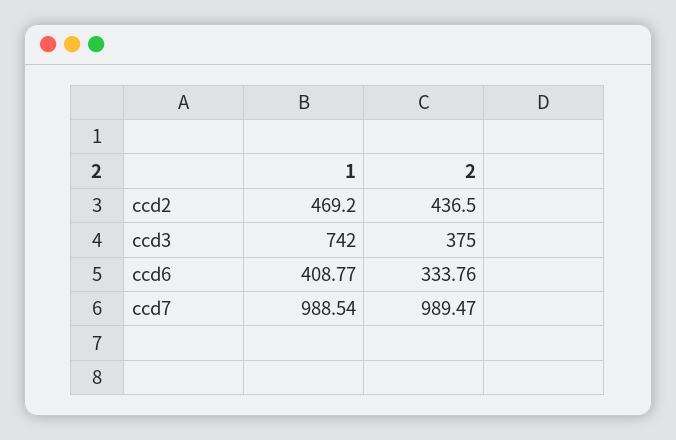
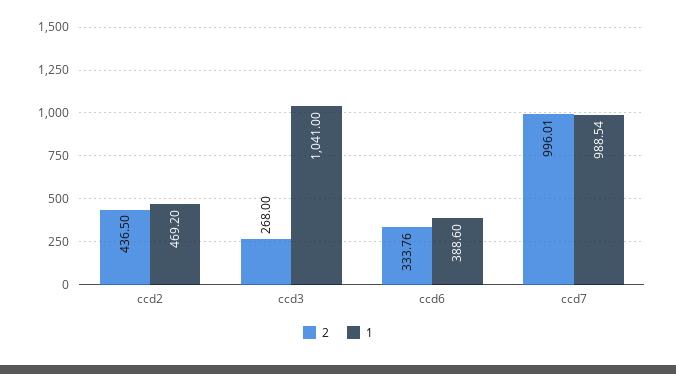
  {
    "1": {
      "ccd2": 469.2,
-     "ccd3": 742,
+     "ccd3": 1041,
-     "ccd6": 408.77,
+     "ccd6": 388.6,
      "ccd7": 988.54
    },
    "2": {
      "ccd2": 436.5,
-     "ccd3": 375,
+     "ccd3": 268,
      "ccd6": 333.76,
-     "ccd7": 989.47
+     "ccd7": 996.01
    }
  }

